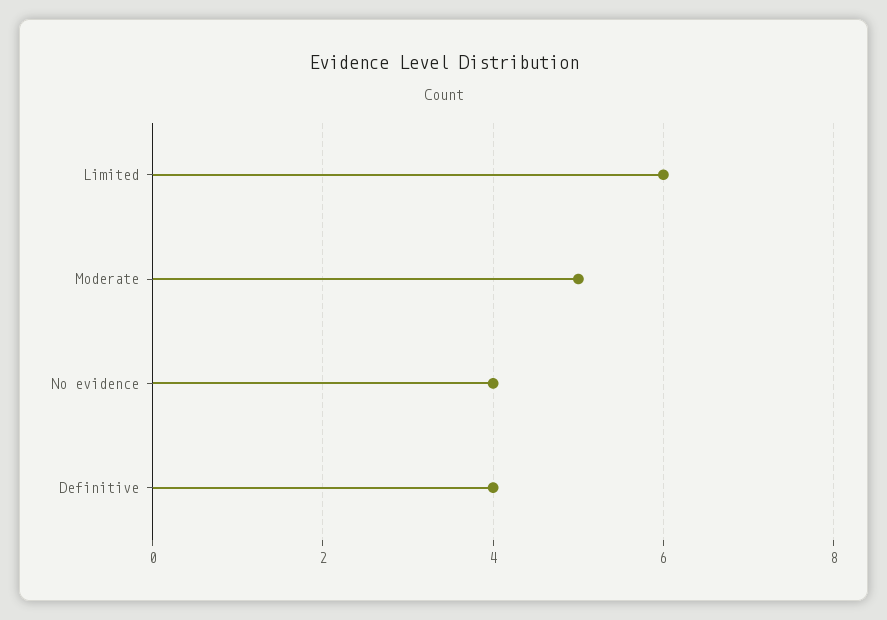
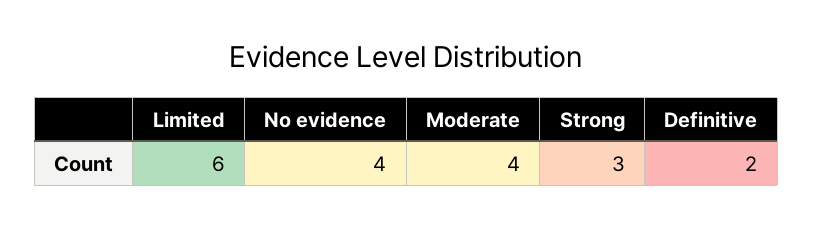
  {
    "Limited": 6,
-   "Moderate": 5,
+   "Moderate": 4,
    "No evidence": 4,
-   "Definitive": 4
+   "Definitive": 2,
+   "Strong": 3
  }

